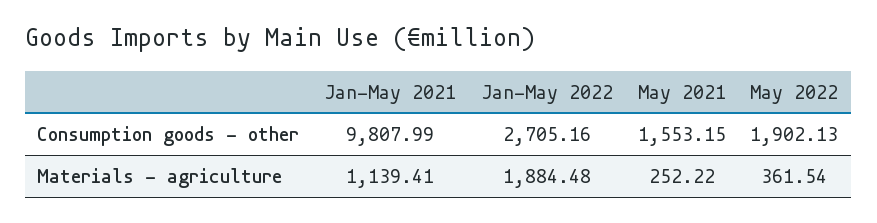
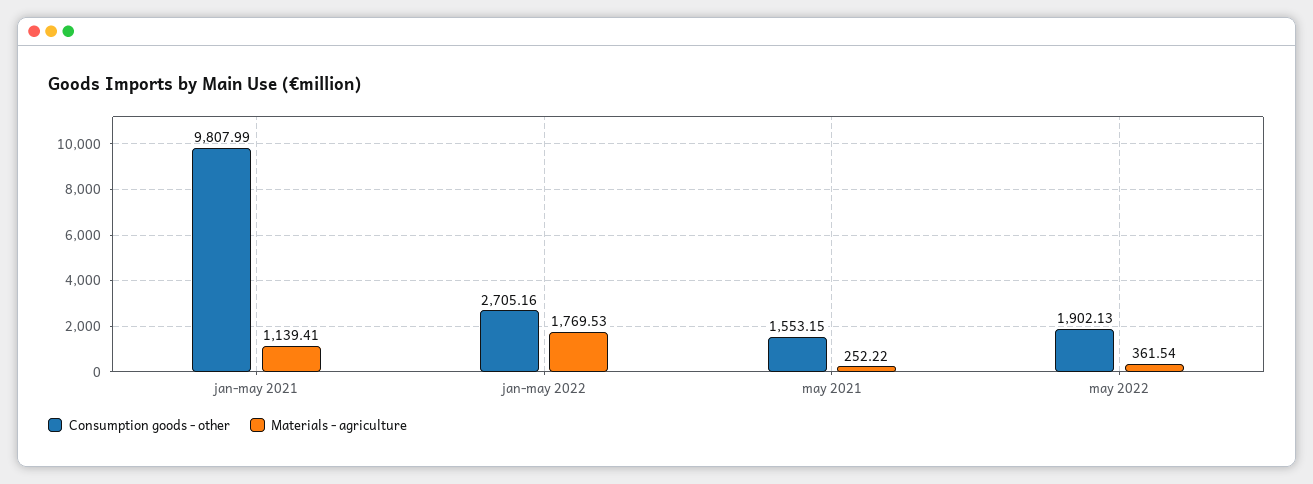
  {
    "Consumption goods - other": {
      "Jan-May 2021": 9807.99,
      "Jan-May 2022": 2705.16,
      "May 2021": 1553.15,
      "May 2022": 1902.13
    },
    "Materials - agriculture": {
      "Jan-May 2021": 1139.41,
-     "Jan-May 2022": 1884.48,
+     "Jan-May 2022": 1769.53,
      "May 2021": 252.22,
      "May 2022": 361.54
    }
  }

